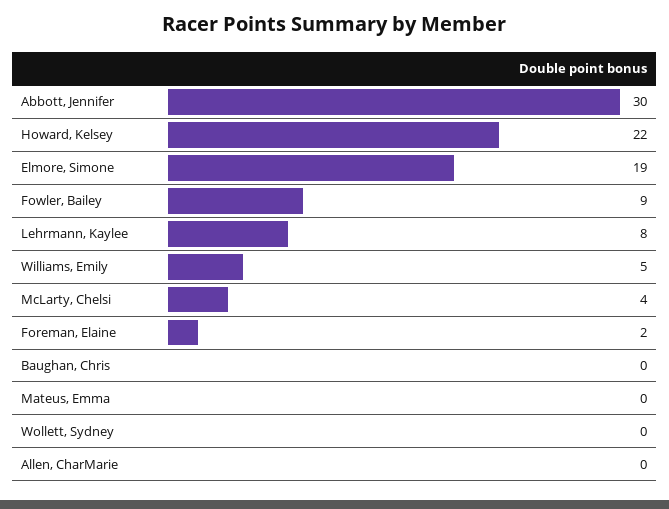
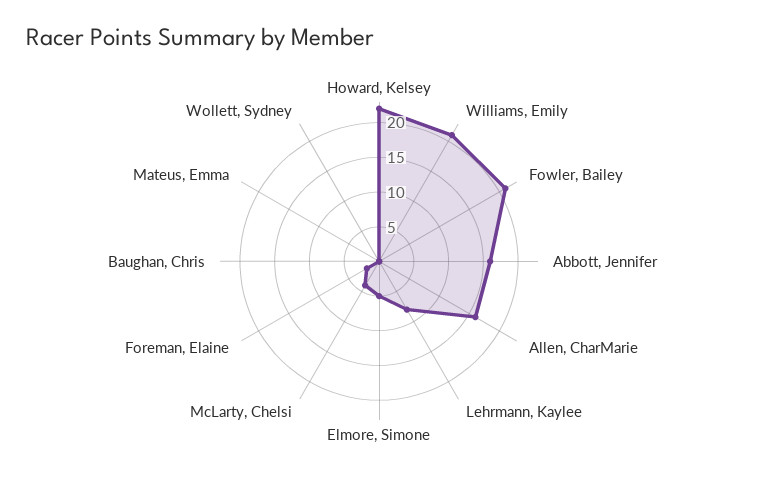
  {
-   "Abbott, Jennifer": 30,
+   "Abbott, Jennifer": 15,
    "Howard, Kelsey": 22,
-   "Elmore, Simone": 19,
+   "Elmore, Simone": 5,
-   "Fowler, Bailey": 9,
+   "Fowler, Bailey": 20,
    "Lehrmann, Kaylee": 8,
-   "Williams, Emily": 5,
+   "Williams, Emily": 20,
    "McLarty, Chelsi": 4,
    "Foreman, Elaine": 2,
    "Baughan, Chris": 0,
    "Mateus, Emma": 0,
    "Wollett, Sydney": 0,
-   "Allen, CharMarie": 0
+   "Allen, CharMarie": 15
  }

